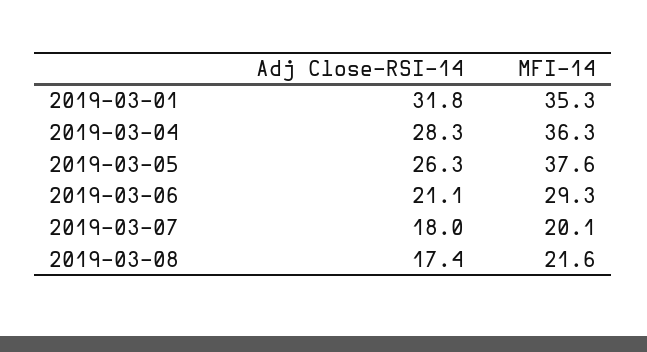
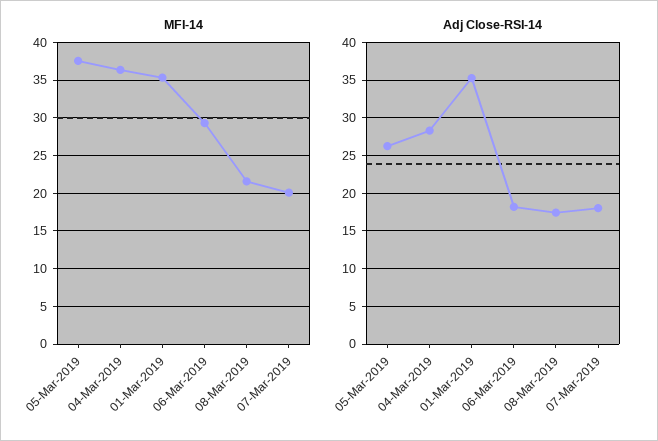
  {
    "Adj Close-RSI-14": {
-     "2019-03-01": 31.8,
+     "2019-03-01": 35,
      "2019-03-04": 28.3,
      "2019-03-05": 26.3,
-     "2019-03-06": 21.1,
+     "2019-03-06": 18,
      "2019-03-07": 18,
      "2019-03-08": 17.4
    },
    "MFI-14": {
      "2019-03-01": 35.3,
      "2019-03-04": 36.3,
      "2019-03-05": 37.6,
      "2019-03-06": 29.3,
      "2019-03-07": 20.1,
      "2019-03-08": 21.6
    }
  }

